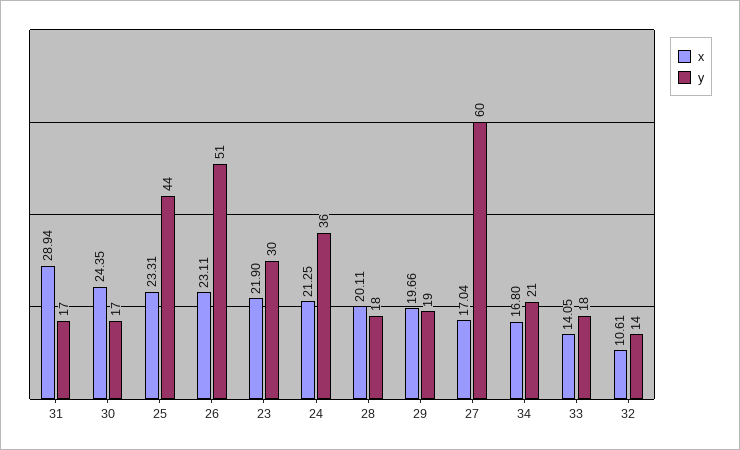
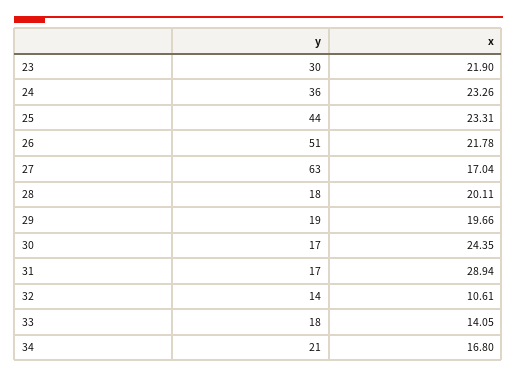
  {
    "x": {
      "31": 28.94,
      "30": 24.35,
      "25": 23.31,
-     "26": 23.11,
+     "26": 21.78,
      "23": 21.9,
-     "24": 21.25,
+     "24": 23.26,
      "28": 20.11,
      "29": 19.66,
      "27": 17.04,
      "34": 16.8,
      "33": 14.05,
      "32": 10.61
    },
    "y": {
      "31": 17,
      "30": 17,
      "25": 44,
      "26": 51,
      "23": 30,
      "24": 36,
      "28": 18,
      "29": 19,
-     "27": 60,
+     "27": 63,
      "34": 21,
      "33": 18,
      "32": 14
    }
  }

